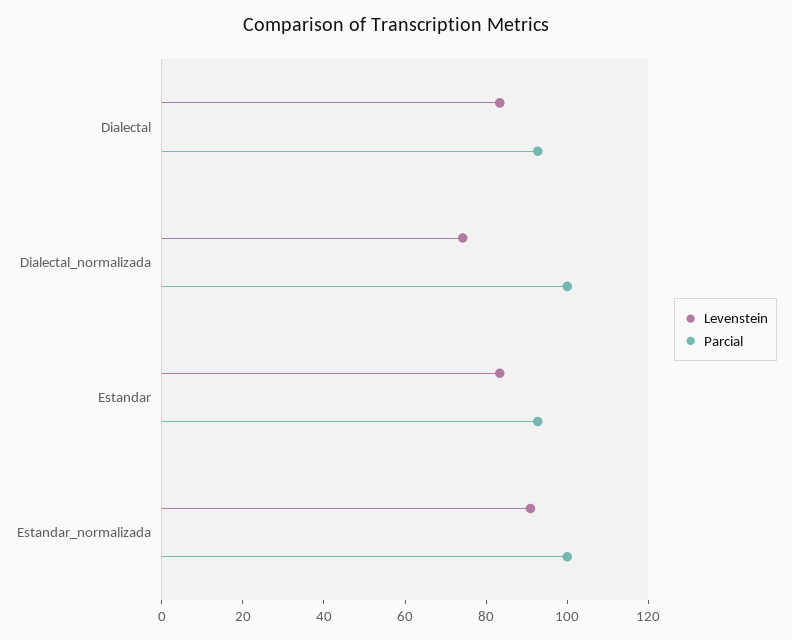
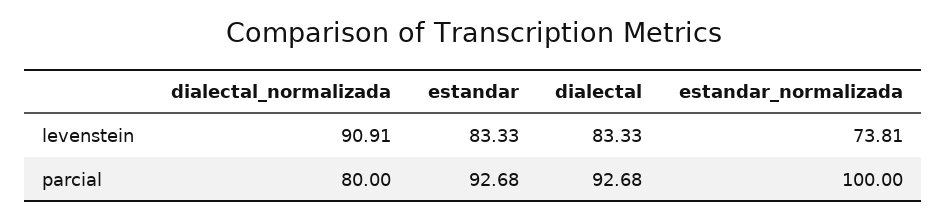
  {
    "Levenstein": {
      "Dialectal": 83.33,
-     "Dialectal_normalizada": 75,
+     "Dialectal_normalizada": 90.91,
      "Estandar": 83.33,
-     "Estandar_normalizada": 90
+     "Estandar_normalizada": 73.81
    },
    "Parcial": {
      "Dialectal": 92.68,
-     "Dialectal_normalizada": 100,
+     "Dialectal_normalizada": 80,
      "Estandar": 92.68,
      "Estandar_normalizada": 100
    }
  }

